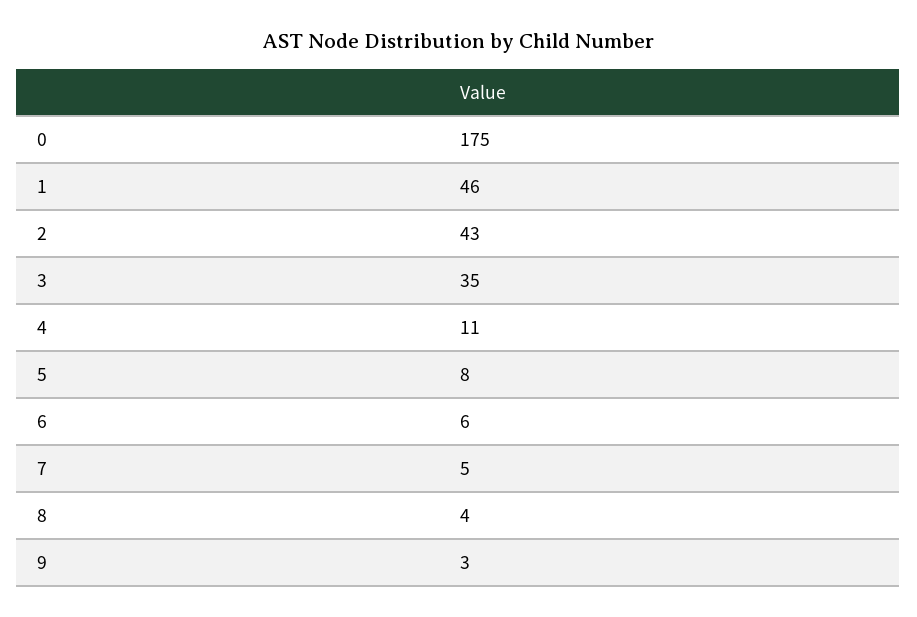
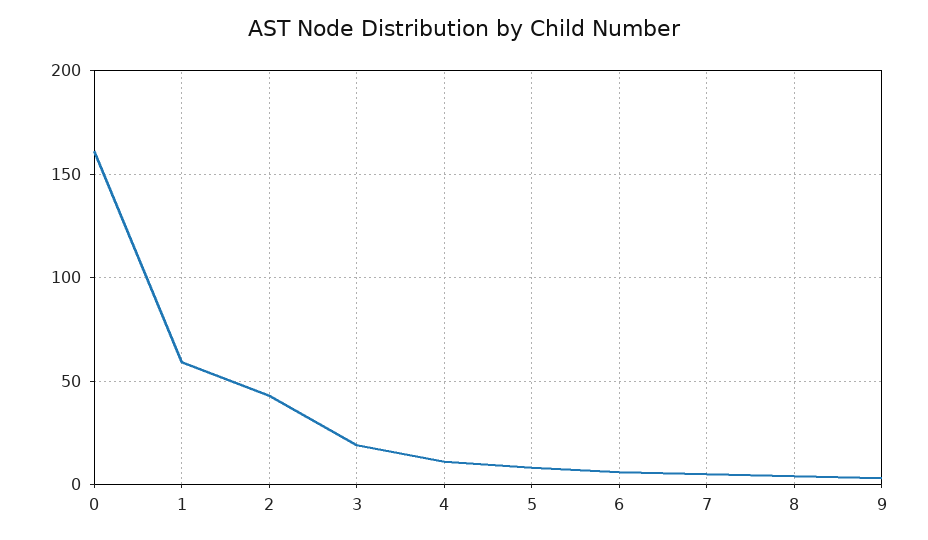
  {
-   "0": 175,
+   "0": 160,
-   "1": 46,
+   "1": 60,
    "2": 43,
-   "3": 35,
+   "3": 20,
    "4": 11,
    "5": 8,
    "6": 6,
    "7": 5,
    "8": 4,
    "9": 3
  }

